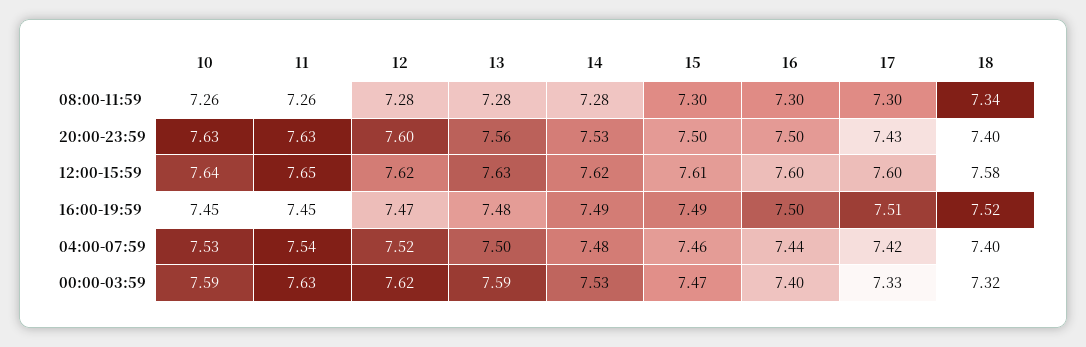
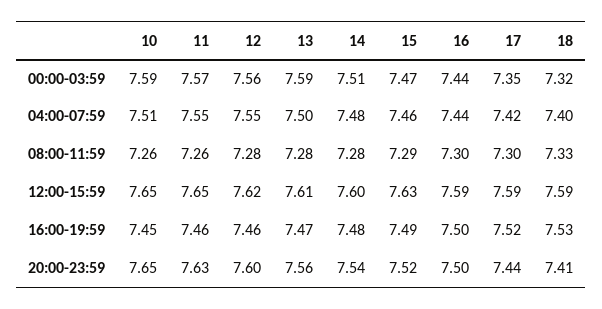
  {
    "10": {
      "08:00-11:59": 7.26,
-     "20:00-23:59": 7.63,
+     "20:00-23:59": 7.65,
-     "12:00-15:59": 7.64,
+     "12:00-15:59": 7.65,
      "16:00-19:59": 7.45,
-     "04:00-07:59": 7.53,
+     "04:00-07:59": 7.51,
      "00:00-03:59": 7.59
    },
    "11": {
      "08:00-11:59": 7.26,
      "20:00-23:59": 7.63,
      "12:00-15:59": 7.65,
-     "16:00-19:59": 7.45,
+     "16:00-19:59": 7.46,
-     "04:00-07:59": 7.54,
+     "04:00-07:59": 7.55,
-     "00:00-03:59": 7.63
+     "00:00-03:59": 7.57
    },
    "12": {
      "08:00-11:59": 7.28,
      "20:00-23:59": 7.6,
      "12:00-15:59": 7.62,
-     "16:00-19:59": 7.47,
+     "16:00-19:59": 7.46,
-     "04:00-07:59": 7.52,
+     "04:00-07:59": 7.55,
-     "00:00-03:59": 7.62
+     "00:00-03:59": 7.56
    },
    "13": {
      "08:00-11:59": 7.28,
      "20:00-23:59": 7.56,
-     "12:00-15:59": 7.63,
+     "12:00-15:59": 7.61,
-     "16:00-19:59": 7.48,
+     "16:00-19:59": 7.47,
      "04:00-07:59": 7.5,
      "00:00-03:59": 7.59
    },
    "14": {
      "08:00-11:59": 7.28,
-     "20:00-23:59": 7.53,
+     "20:00-23:59": 7.54,
-     "12:00-15:59": 7.62,
+     "12:00-15:59": 7.6,
-     "16:00-19:59": 7.49,
+     "16:00-19:59": 7.48,
      "04:00-07:59": 7.48,
-     "00:00-03:59": 7.53
+     "00:00-03:59": 7.51
    },
    "15": {
-     "08:00-11:59": 7.3,
+     "08:00-11:59": 7.29,
-     "20:00-23:59": 7.5,
+     "20:00-23:59": 7.52,
-     "12:00-15:59": 7.61,
+     "12:00-15:59": 7.63,
      "16:00-19:59": 7.49,
      "04:00-07:59": 7.46,
      "00:00-03:59": 7.47
    },
    "16": {
      "08:00-11:59": 7.3,
      "20:00-23:59": 7.5,
-     "12:00-15:59": 7.6,
+     "12:00-15:59": 7.59,
      "16:00-19:59": 7.5,
      "04:00-07:59": 7.44,
-     "00:00-03:59": 7.4
+     "00:00-03:59": 7.44
    },
    "17": {
      "08:00-11:59": 7.3,
-     "20:00-23:59": 7.43,
+     "20:00-23:59": 7.44,
-     "12:00-15:59": 7.6,
+     "12:00-15:59": 7.59,
-     "16:00-19:59": 7.51,
+     "16:00-19:59": 7.52,
      "04:00-07:59": 7.42,
-     "00:00-03:59": 7.33
+     "00:00-03:59": 7.35
    },
    "18": {
-     "08:00-11:59": 7.34,
+     "08:00-11:59": 7.33,
-     "20:00-23:59": 7.4,
+     "20:00-23:59": 7.41,
-     "12:00-15:59": 7.58,
+     "12:00-15:59": 7.59,
-     "16:00-19:59": 7.52,
+     "16:00-19:59": 7.53,
      "04:00-07:59": 7.4,
      "00:00-03:59": 7.32
    }
  }

